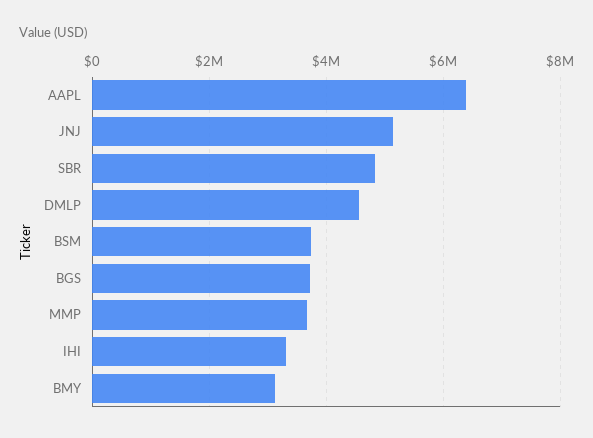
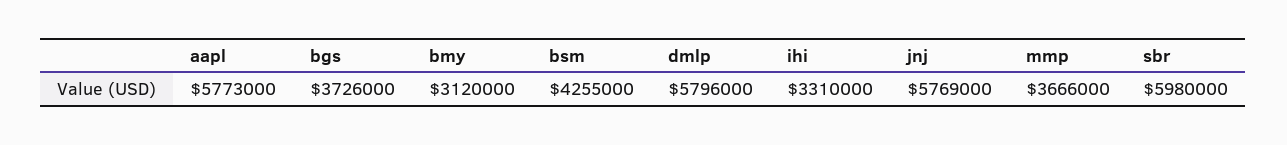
  {
-   "AAPL": 6400000,
+   "AAPL": 5773000,
-   "JNJ": 5200000,
+   "JNJ": 5769000,
-   "SBR": 4800000,
+   "SBR": 5980000,
-   "DMLP": 4600000,
+   "DMLP": 5796000,
-   "BSM": 3800000,
+   "BSM": 4255000,
    "BGS": 3726000,
    "MMP": 3666000,
    "IHI": 3310000,
    "BMY": 3120000
  }

